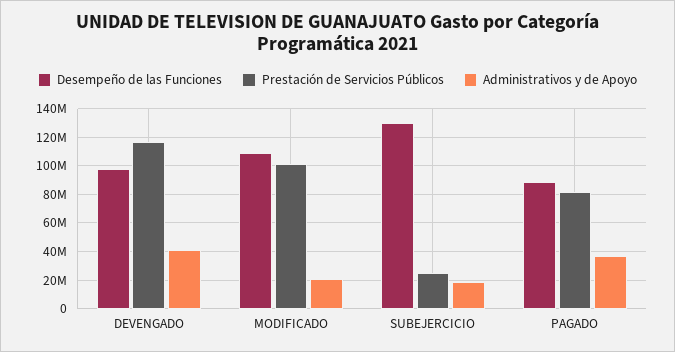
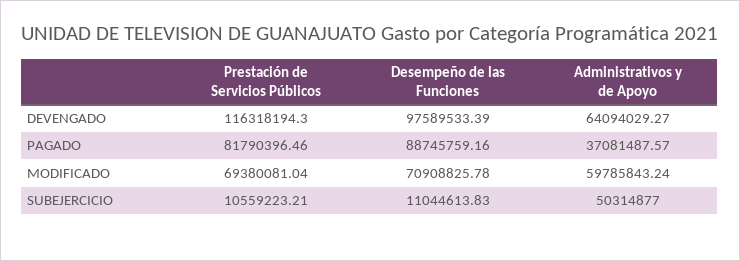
  {
    "Desempeño de las Funciones": {
      "DEVENGADO": 97589533.39,
-     "MODIFICADO": 110000000,
+     "MODIFICADO": 70908825.78,
-     "SUBEJERCICIO": 130000000,
+     "SUBEJERCICIO": 11044613.83,
      "PAGADO": 88745759.16
    },
    "Prestación de Servicios Públicos": {
      "DEVENGADO": 116318194.3,
-     "MODIFICADO": 100000000,
+     "MODIFICADO": 69380081.04,
-     "SUBEJERCICIO": 25000000,
+     "SUBEJERCICIO": 10559223.21,
      "PAGADO": 81790396.46
    },
    "Administrativos y de Apoyo": {
-     "DEVENGADO": 40000000,
+     "DEVENGADO": 64094029.27,
-     "MODIFICADO": 20000000,
+     "MODIFICADO": 59785843.24,
-     "SUBEJERCICIO": 20000000,
+     "SUBEJERCICIO": 50314877,
      "PAGADO": 37081487.57
    }
  }

